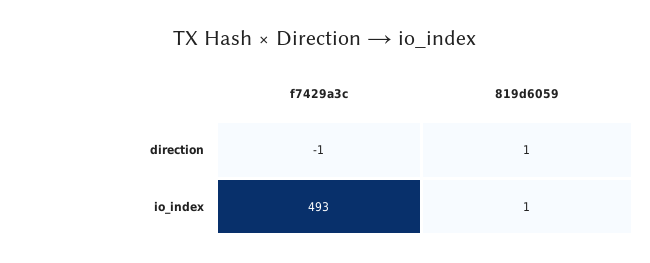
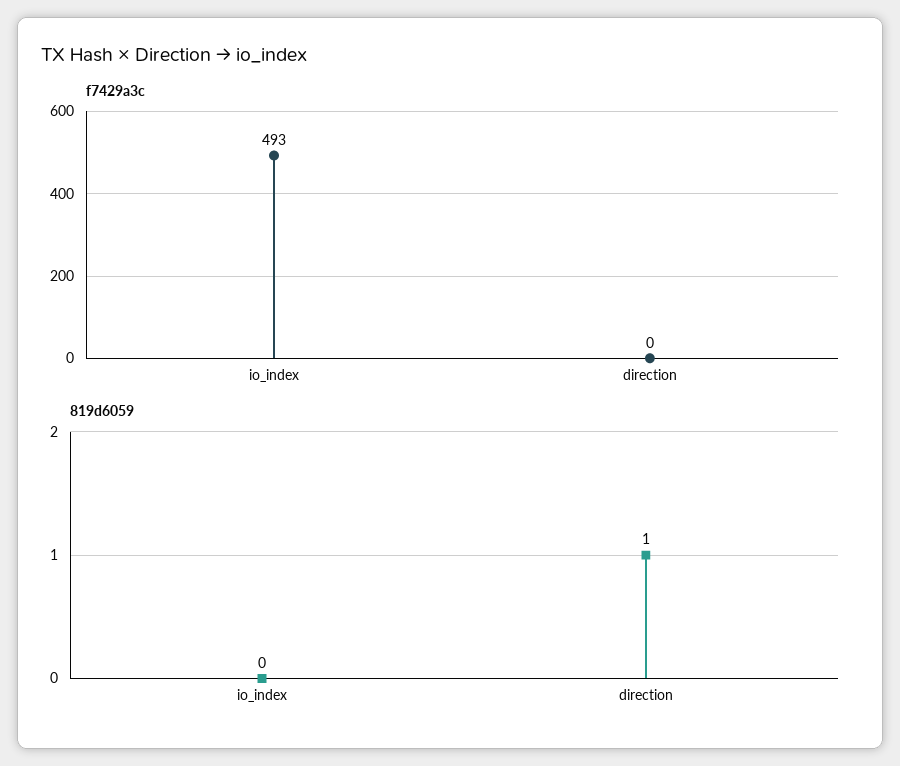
  {
    "f7429a3c": {
-     "direction": -1,
+     "direction": 0,
      "io_index": 493
    },
    "819d6059": {
      "direction": 1,
-     "io_index": 1
+     "io_index": 0
    }
  }

